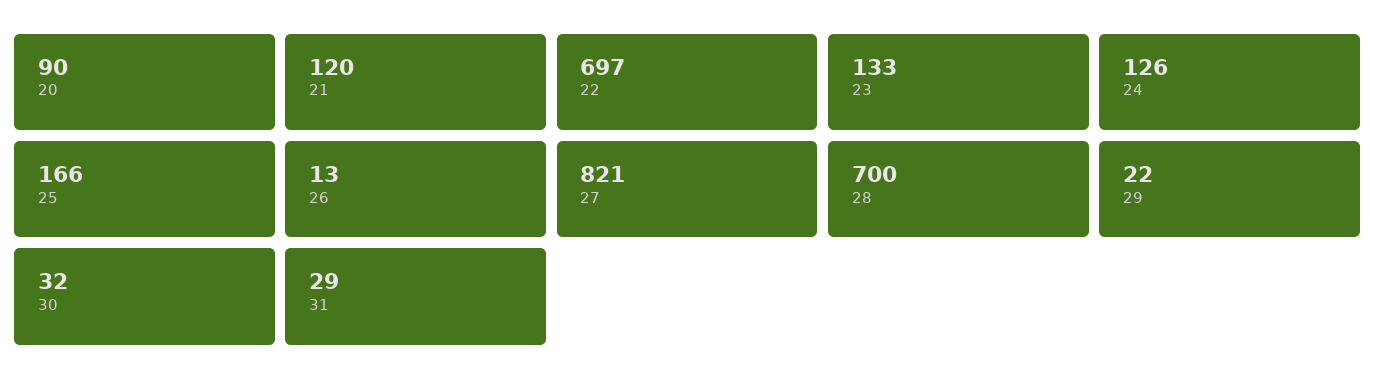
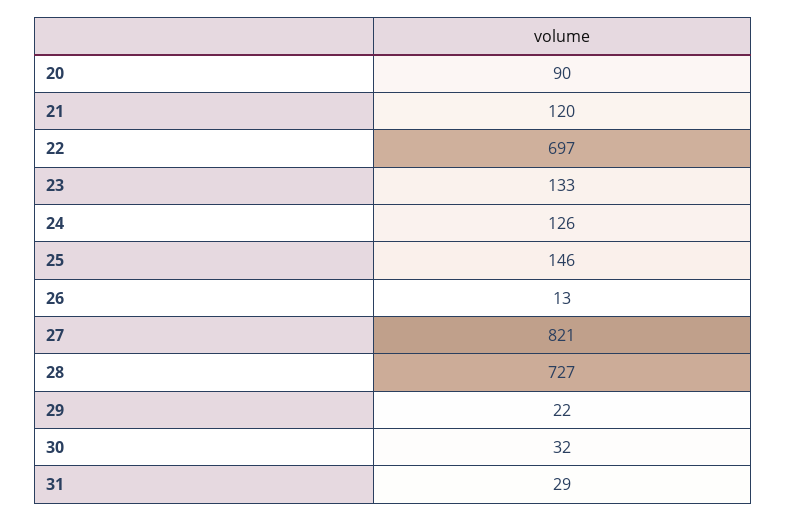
  {
    "20": 90,
    "21": 120,
    "22": 697,
    "23": 133,
    "24": 126,
-   "25": 166,
+   "25": 146,
    "26": 13,
    "27": 821,
-   "28": 700,
+   "28": 727,
    "29": 22,
    "30": 32,
    "31": 29
  }

